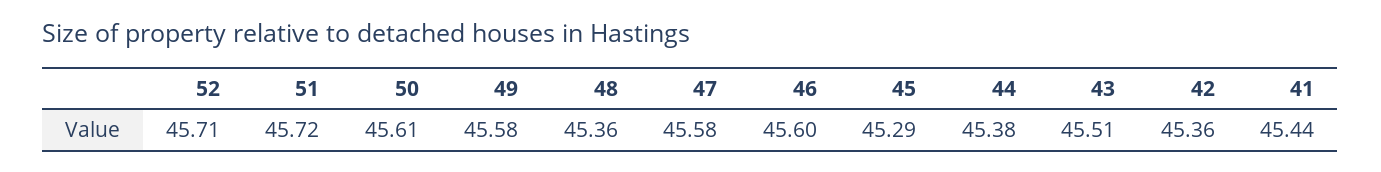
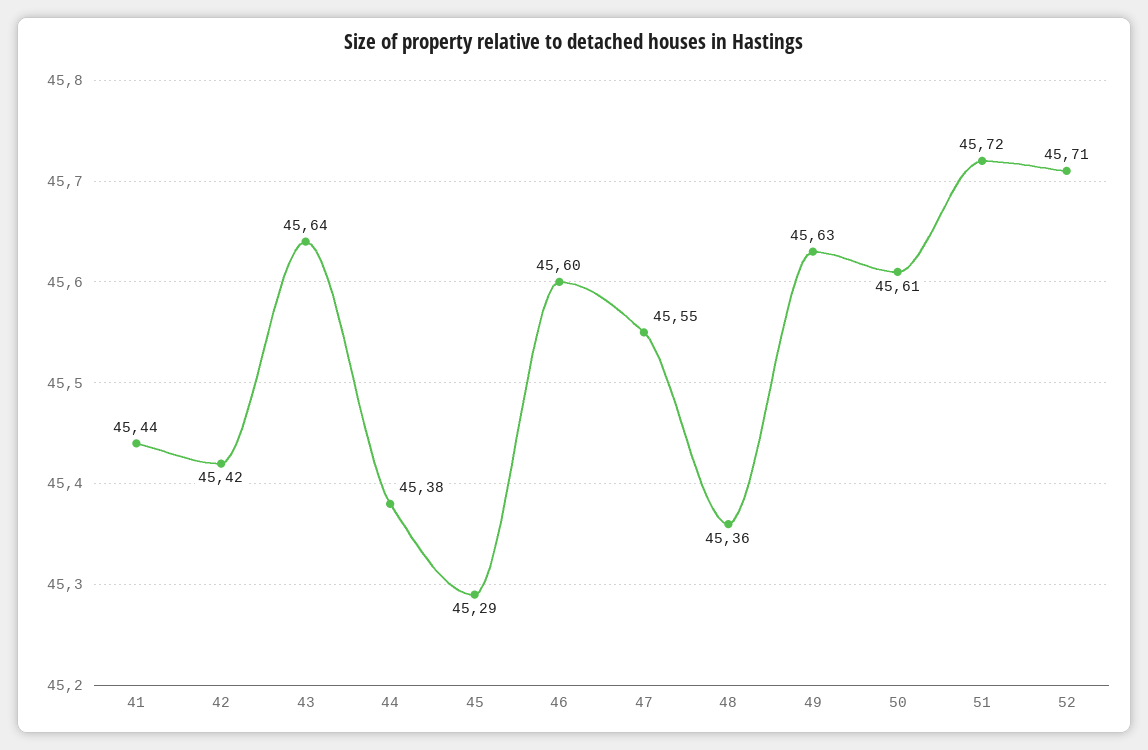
  {
    "52": 45.71,
    "51": 45.72,
    "50": 45.61,
-   "49": 45.58,
+   "49": 45.63,
    "48": 45.36,
-   "47": 45.58,
+   "47": 45.55,
    "46": 45.6,
    "45": 45.29,
    "44": 45.38,
-   "43": 45.51,
+   "43": 45.64,
-   "42": 45.36,
+   "42": 45.42,
    "41": 45.44
  }

